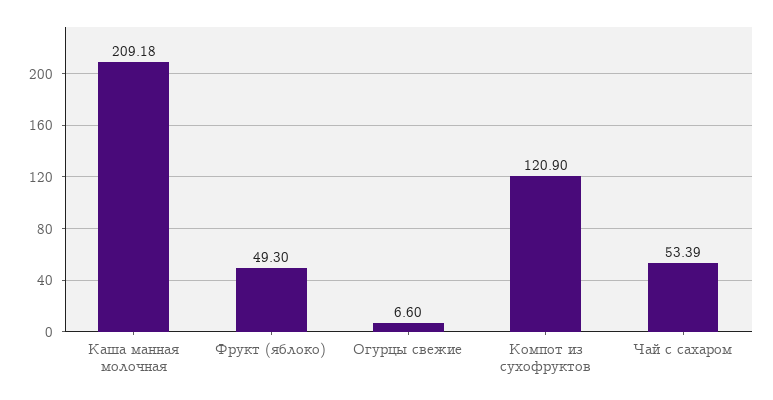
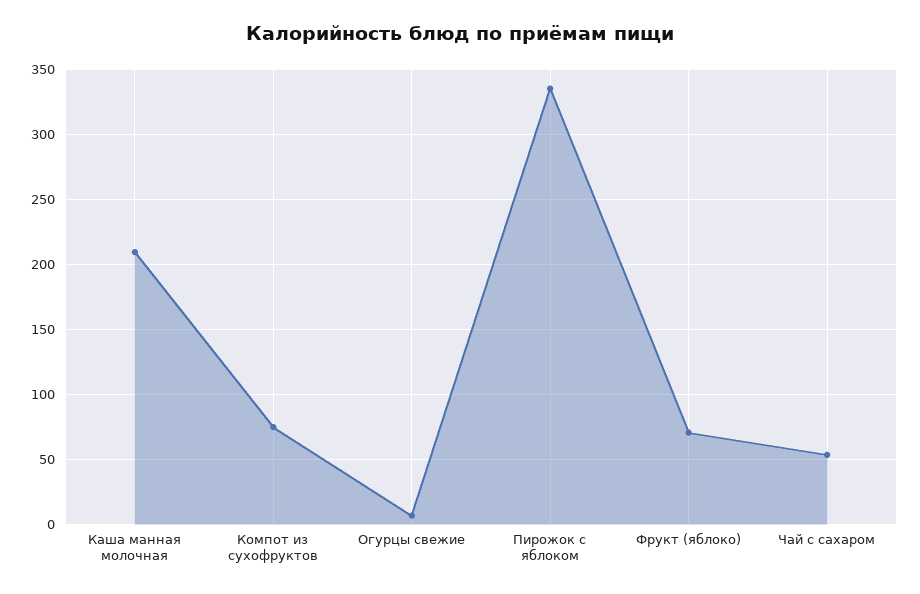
  {
    "Каша манная молочная": 209.18,
-   "Фрукт (яблоко)": 49.3,
+   "Фрукт (яблоко)": 70,
    "Огурцы свежие": 6.6,
-   "Компот из сухофруктов": 120.9,
+   "Компот из сухофруктов": 75,
-   "Чай с сахаром": 53.39
+   "Чай с сахаром": 53.39,
+   "Пирожок с яблоком": 335
  }

